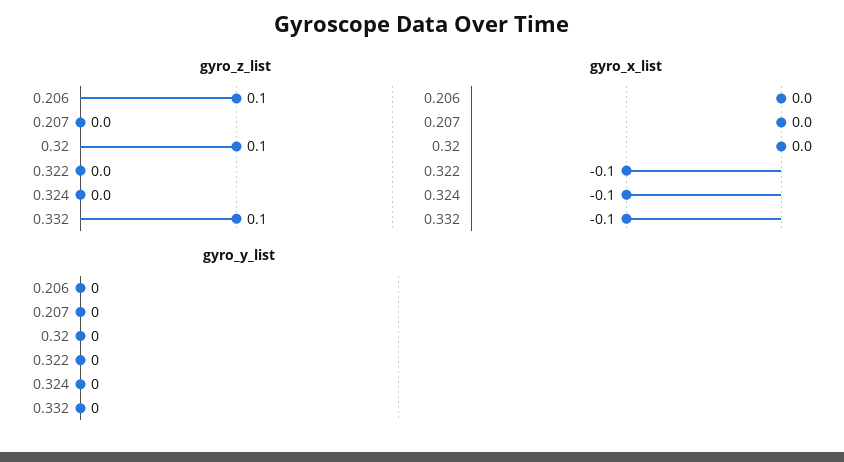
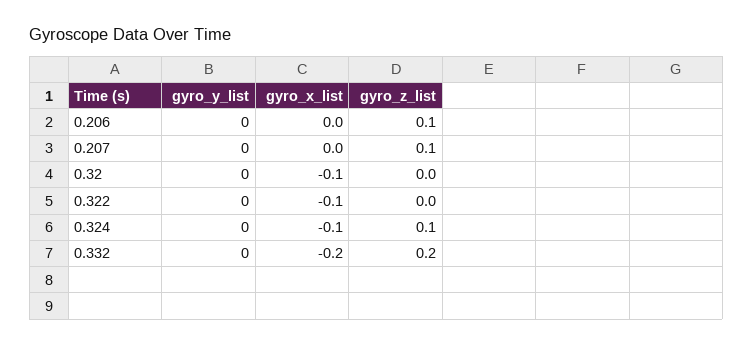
  {
    "gyro_z_list": {
      "0.206": 0.1,
-     "0.207": 0,
+     "0.207": 0.1,
-     "0.32": 0.1,
+     "0.32": 0,
      "0.322": 0,
-     "0.324": 0,
+     "0.324": 0.1,
-     "0.332": 0.1
+     "0.332": 0.2
    },
    "gyro_x_list": {
      "0.206": 0,
      "0.207": 0,
-     "0.32": 0,
+     "0.32": -0.1,
      "0.322": -0.1,
      "0.324": -0.1,
-     "0.332": -0.1
+     "0.332": -0.2
    },
    "gyro_y_list": {
      "0.206": 0,
      "0.207": 0,
      "0.32": 0,
      "0.322": 0,
      "0.324": 0,
      "0.332": 0
    }
  }

